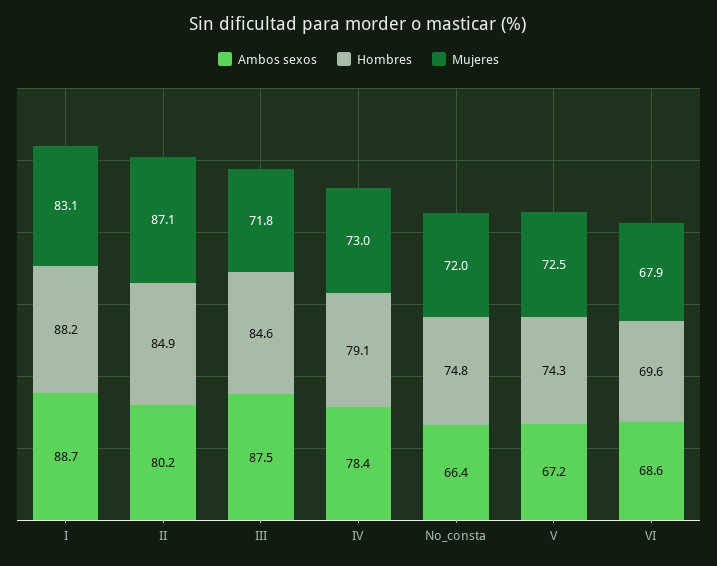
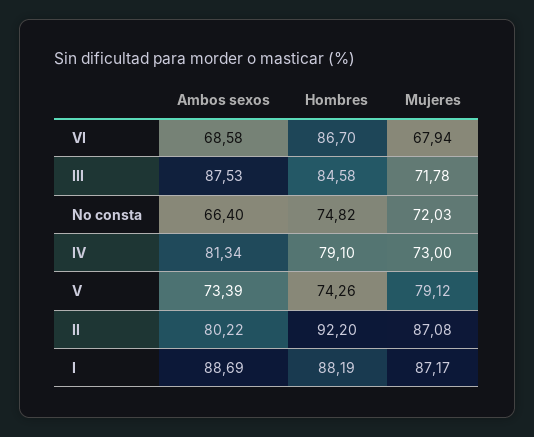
  {
    "Ambos sexos": {
      "I": 88.69,
      "II": 80.22,
      "III": 87.53,
-     "IV": 78.4,
+     "IV": 81.34,
      "No_consta": 66.4,
-     "V": 67.2,
+     "V": 73.39,
      "VI": 68.58
    },
    "Hombres": {
      "I": 88.19,
-     "II": 84.9,
+     "II": 92.2,
      "III": 84.58,
      "IV": 79.1,
      "No_consta": 74.82,
      "V": 74.26,
-     "VI": 69.6
+     "VI": 86.7
    },
    "Mujeres": {
-     "I": 83.1,
+     "I": 87.17,
      "II": 87.08,
      "III": 71.78,
      "IV": 73,
      "No_consta": 72.03,
-     "V": 72.5,
+     "V": 79.12,
      "VI": 67.94
    }
  }

